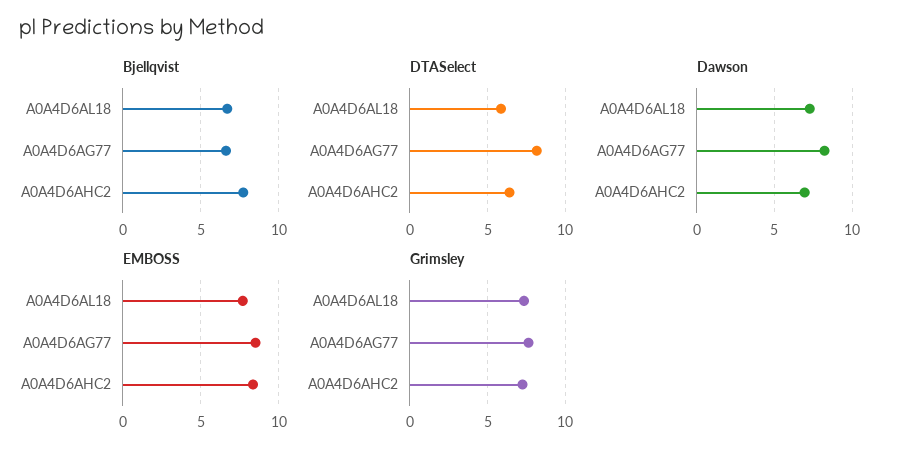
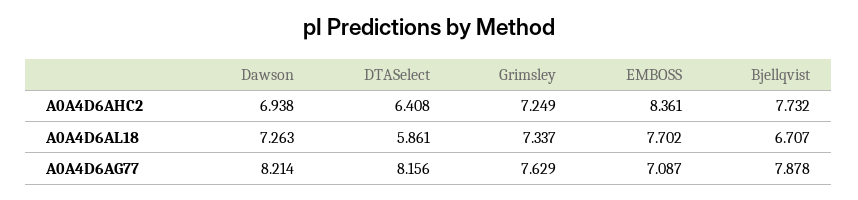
  {
    "Bjellqvist": {
      "A0A4D6AL18": 6.707,
-     "A0A4D6AG77": 6.5,
+     "A0A4D6AG77": 7.878,
      "A0A4D6AHC2": 7.732
    },
    "DTASelect": {
      "A0A4D6AL18": 5.861,
      "A0A4D6AG77": 8.156,
      "A0A4D6AHC2": 6.408
    },
    "Dawson": {
      "A0A4D6AL18": 7.263,
      "A0A4D6AG77": 8.214,
      "A0A4D6AHC2": 6.938
    },
    "EMBOSS": {
      "A0A4D6AL18": 7.702,
-     "A0A4D6AG77": 8.5,
+     "A0A4D6AG77": 7.087,
      "A0A4D6AHC2": 8.361
    },
    "Grimsley": {
      "A0A4D6AL18": 7.337,
      "A0A4D6AG77": 7.629,
      "A0A4D6AHC2": 7.249
    }
  }

